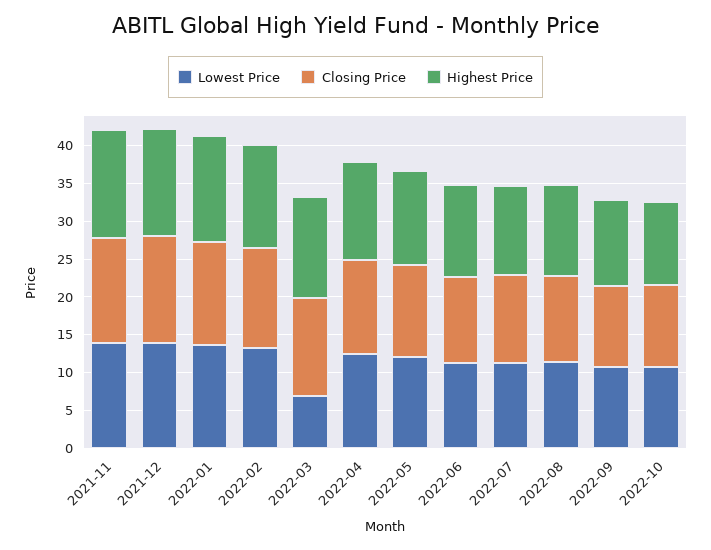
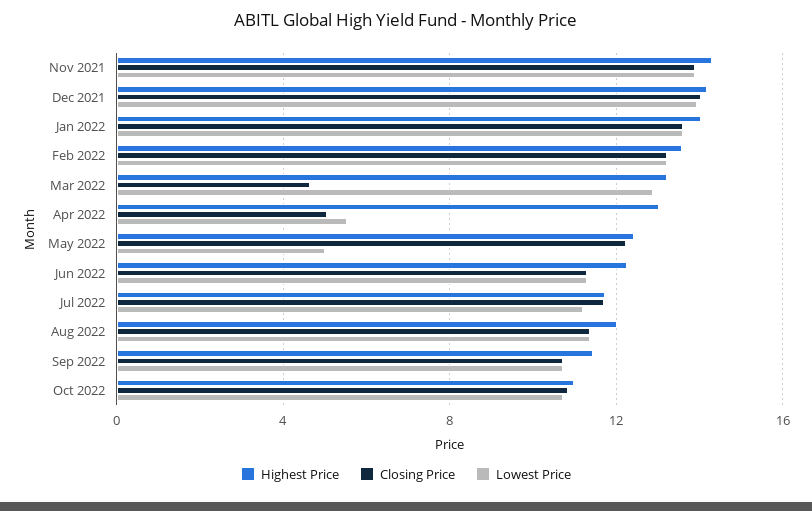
  {
    "Lowest Price": {
      "2021-11": 14,
      "2021-12": 14,
      "2022-01": 13.5,
      "2022-02": 13,
-     "2022-03": 7.5,
+     "2022-03": 13,
-     "2022-04": 12.5,
+     "2022-04": 5.5,
-     "2022-05": 12.5,
+     "2022-05": 5,
      "2022-06": 11.5,
      "2022-07": 11,
      "2022-08": 11.5,
      "2022-09": 10.5,
      "2022-10": 10.5
    },
    "Closing Price": {
      "2021-11": 14,
      "2021-12": 14,
      "2022-01": 13.5,
      "2022-02": 13,
-     "2022-03": 12.5,
+     "2022-03": 4.5,
-     "2022-04": 12.5,
+     "2022-04": 5,
      "2022-05": 12,
      "2022-06": 11.5,
      "2022-07": 11.5,
      "2022-08": 11.5,
      "2022-09": 10.5,
      "2022-10": 11
    },
    "Highest Price": {
      "2021-11": 14.5,
      "2021-12": 14,
      "2022-01": 14,
      "2022-02": 13.5,
      "2022-03": 13,
      "2022-04": 13,
      "2022-05": 12.5,
      "2022-06": 12.5,
      "2022-07": 11.5,
      "2022-08": 12,
      "2022-09": 11.5,
      "2022-10": 11
    }
  }

